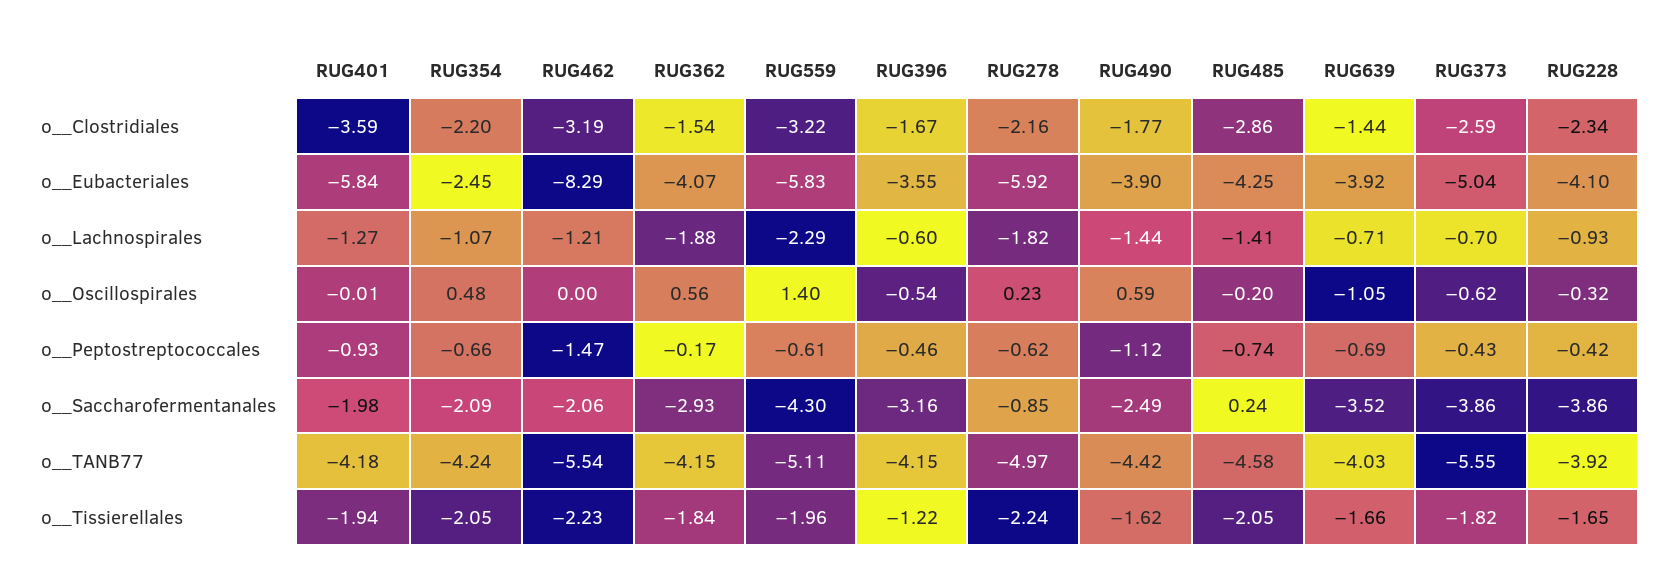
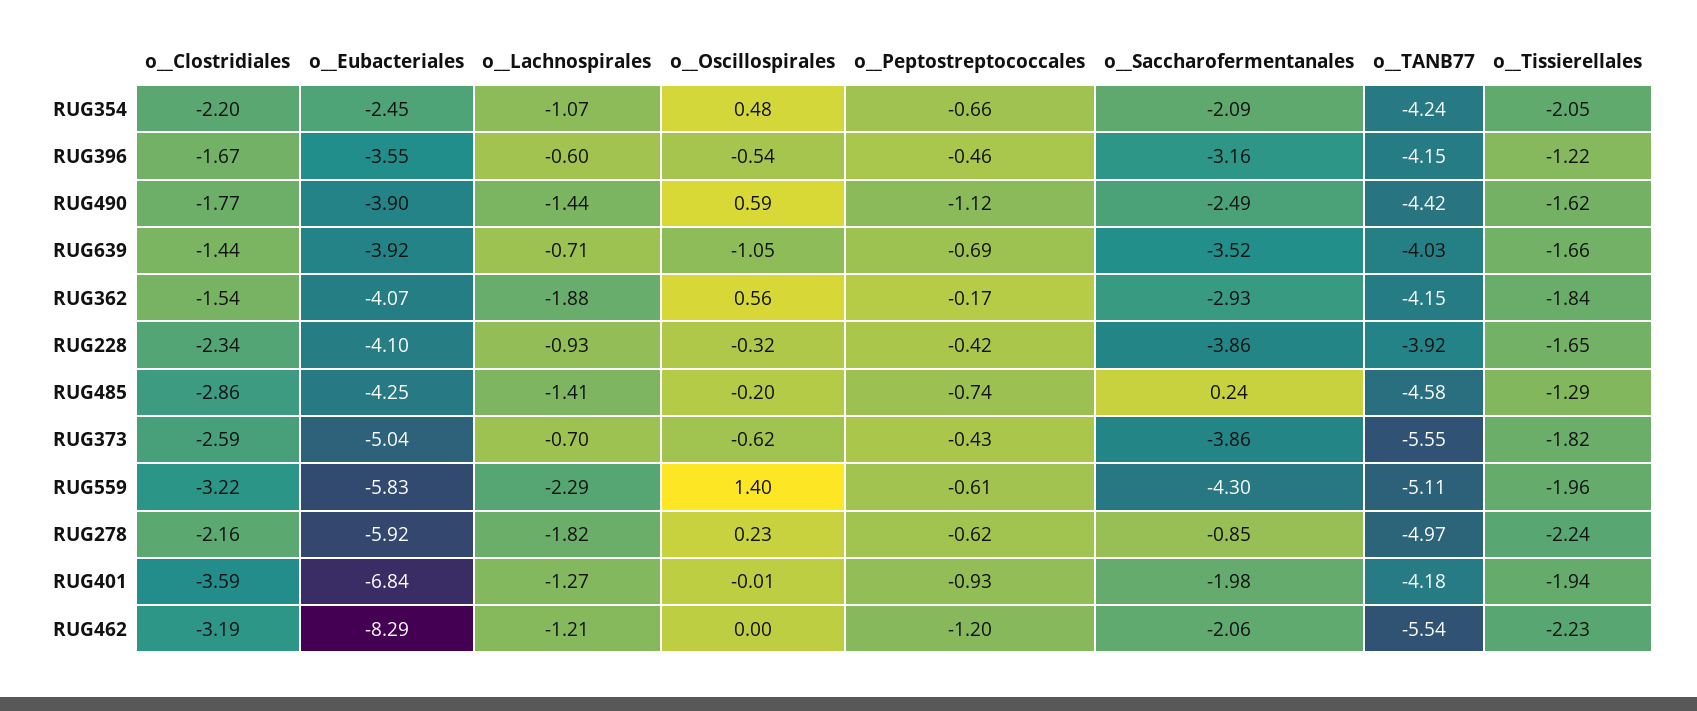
  {
    "RUG401": {
      "o__Clostridiales": -3.59,
-     "o__Eubacteriales": -5.84,
+     "o__Eubacteriales": -6.84,
      "o__Lachnospirales": -1.27,
      "o__Oscillospirales": -0.01,
      "o__Peptostreptococcales": -0.93,
      "o__Saccharofermentanales": -1.98,
      "o__TANB77": -4.18,
      "o__Tissierellales": -1.94
    },
    "RUG354": {
      "o__Clostridiales": -2.2,
      "o__Eubacteriales": -2.45,
      "o__Lachnospirales": -1.07,
      "o__Oscillospirales": 0.48,
      "o__Peptostreptococcales": -0.66,
      "o__Saccharofermentanales": -2.09,
      "o__TANB77": -4.24,
      "o__Tissierellales": -2.05
    },
    "RUG462": {
      "o__Clostridiales": -3.19,
      "o__Eubacteriales": -8.29,
      "o__Lachnospirales": -1.21,
      "o__Oscillospirales": 0,
-     "o__Peptostreptococcales": -1.47,
+     "o__Peptostreptococcales": -1.2,
      "o__Saccharofermentanales": -2.06,
      "o__TANB77": -5.54,
      "o__Tissierellales": -2.23
    },
    "RUG362": {
      "o__Clostridiales": -1.54,
      "o__Eubacteriales": -4.07,
      "o__Lachnospirales": -1.88,
      "o__Oscillospirales": 0.56,
      "o__Peptostreptococcales": -0.17,
      "o__Saccharofermentanales": -2.93,
      "o__TANB77": -4.15,
      "o__Tissierellales": -1.84
    },
    "RUG559": {
      "o__Clostridiales": -3.22,
      "o__Eubacteriales": -5.83,
      "o__Lachnospirales": -2.29,
      "o__Oscillospirales": 1.4,
      "o__Peptostreptococcales": -0.61,
      "o__Saccharofermentanales": -4.3,
      "o__TANB77": -5.11,
      "o__Tissierellales": -1.96
    },
    "RUG396": {
      "o__Clostridiales": -1.67,
      "o__Eubacteriales": -3.55,
      "o__Lachnospirales": -0.6,
      "o__Oscillospirales": -0.54,
      "o__Peptostreptococcales": -0.46,
      "o__Saccharofermentanales": -3.16,
      "o__TANB77": -4.15,
      "o__Tissierellales": -1.22
    },
    "RUG278": {
      "o__Clostridiales": -2.16,
      "o__Eubacteriales": -5.92,
      "o__Lachnospirales": -1.82,
      "o__Oscillospirales": 0.23,
      "o__Peptostreptococcales": -0.62,
      "o__Saccharofermentanales": -0.85,
      "o__TANB77": -4.97,
      "o__Tissierellales": -2.24
    },
    "RUG490": {
      "o__Clostridiales": -1.77,
      "o__Eubacteriales": -3.9,
      "o__Lachnospirales": -1.44,
      "o__Oscillospirales": 0.59,
      "o__Peptostreptococcales": -1.12,
      "o__Saccharofermentanales": -2.49,
      "o__TANB77": -4.42,
      "o__Tissierellales": -1.62
    },
    "RUG485": {
      "o__Clostridiales": -2.86,
      "o__Eubacteriales": -4.25,
      "o__Lachnospirales": -1.41,
      "o__Oscillospirales": -0.2,
      "o__Peptostreptococcales": -0.74,
      "o__Saccharofermentanales": 0.24,
      "o__TANB77": -4.58,
-     "o__Tissierellales": -2.05
+     "o__Tissierellales": -1.29
    },
    "RUG639": {
      "o__Clostridiales": -1.44,
      "o__Eubacteriales": -3.92,
      "o__Lachnospirales": -0.71,
      "o__Oscillospirales": -1.05,
      "o__Peptostreptococcales": -0.69,
      "o__Saccharofermentanales": -3.52,
      "o__TANB77": -4.03,
      "o__Tissierellales": -1.66
    },
    "RUG373": {
      "o__Clostridiales": -2.59,
      "o__Eubacteriales": -5.04,
      "o__Lachnospirales": -0.7,
      "o__Oscillospirales": -0.62,
      "o__Peptostreptococcales": -0.43,
      "o__Saccharofermentanales": -3.86,
      "o__TANB77": -5.55,
      "o__Tissierellales": -1.82
    },
    "RUG228": {
      "o__Clostridiales": -2.34,
      "o__Eubacteriales": -4.1,
      "o__Lachnospirales": -0.93,
      "o__Oscillospirales": -0.32,
      "o__Peptostreptococcales": -0.42,
      "o__Saccharofermentanales": -3.86,
      "o__TANB77": -3.92,
      "o__Tissierellales": -1.65
    }
  }

